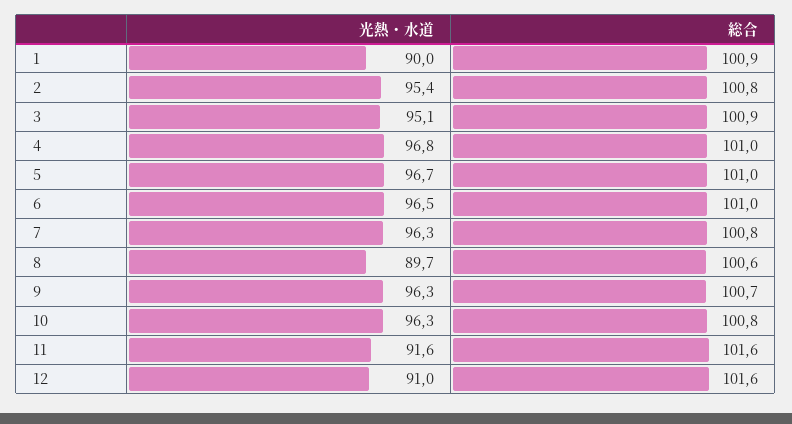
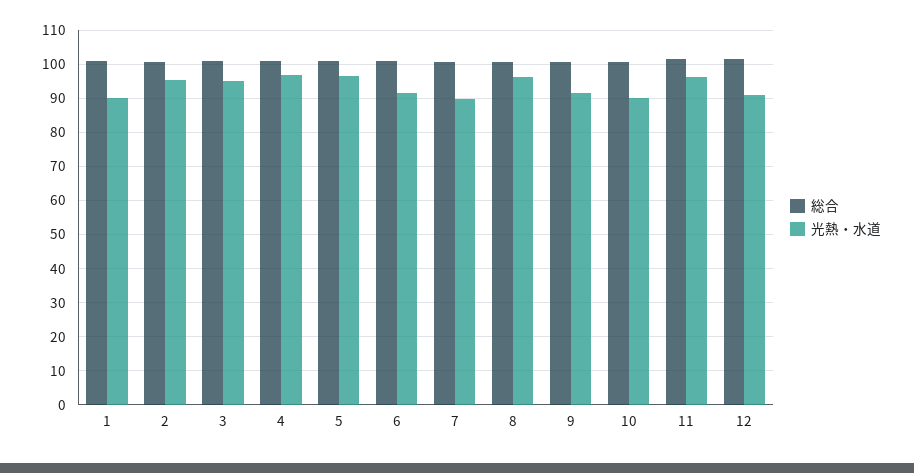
  {
    "光熱・水道": {
      "1": 90,
      "2": 95.4,
      "3": 95.1,
      "4": 96.8,
      "5": 96.7,
-     "6": 96.5,
+     "6": 92,
-     "7": 96.3,
+     "7": 90,
-     "8": 89.7,
+     "8": 96,
-     "9": 96.3,
+     "9": 92,
-     "10": 96.3,
+     "10": 90,
-     "11": 91.6,
+     "11": 96,
      "12": 91
    },
    "総合": {
      "1": 100.9,
      "2": 100.8,
      "3": 100.9,
      "4": 101,
      "5": 101,
      "6": 101,
      "7": 100.8,
      "8": 100.6,
      "9": 100.7,
      "10": 100.8,
      "11": 101.6,
      "12": 101.6
    }
  }

